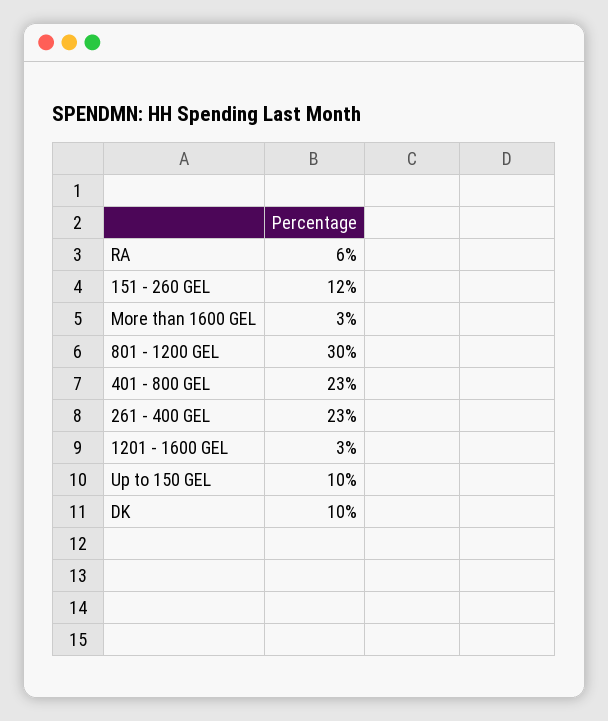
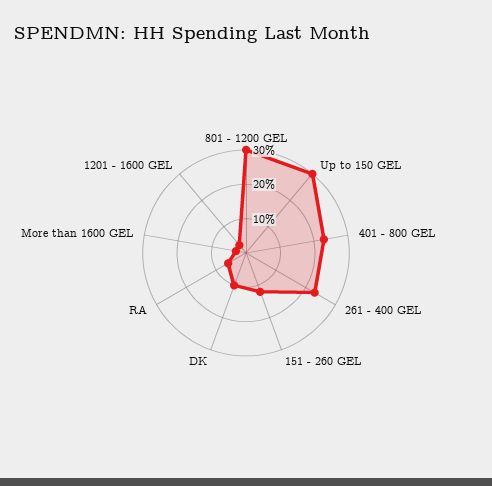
  {
    "RA": 6,
    "151 - 260 GEL": 12,
    "More than 1600 GEL": 3,
    "801 - 1200 GEL": 30,
    "401 - 800 GEL": 23,
    "261 - 400 GEL": 23,
    "1201 - 1600 GEL": 3,
-   "Up to 150 GEL": 10,
+   "Up to 150 GEL": 30,
    "DK": 10
  }

